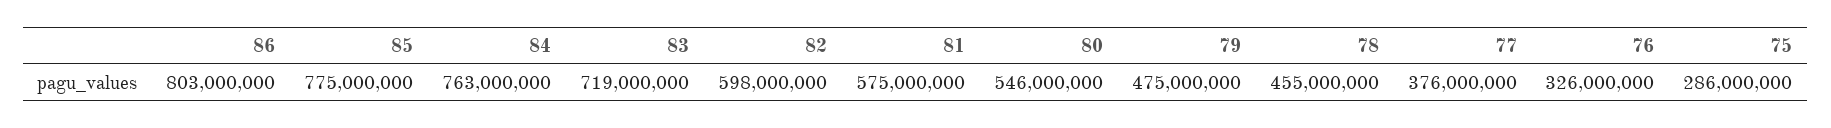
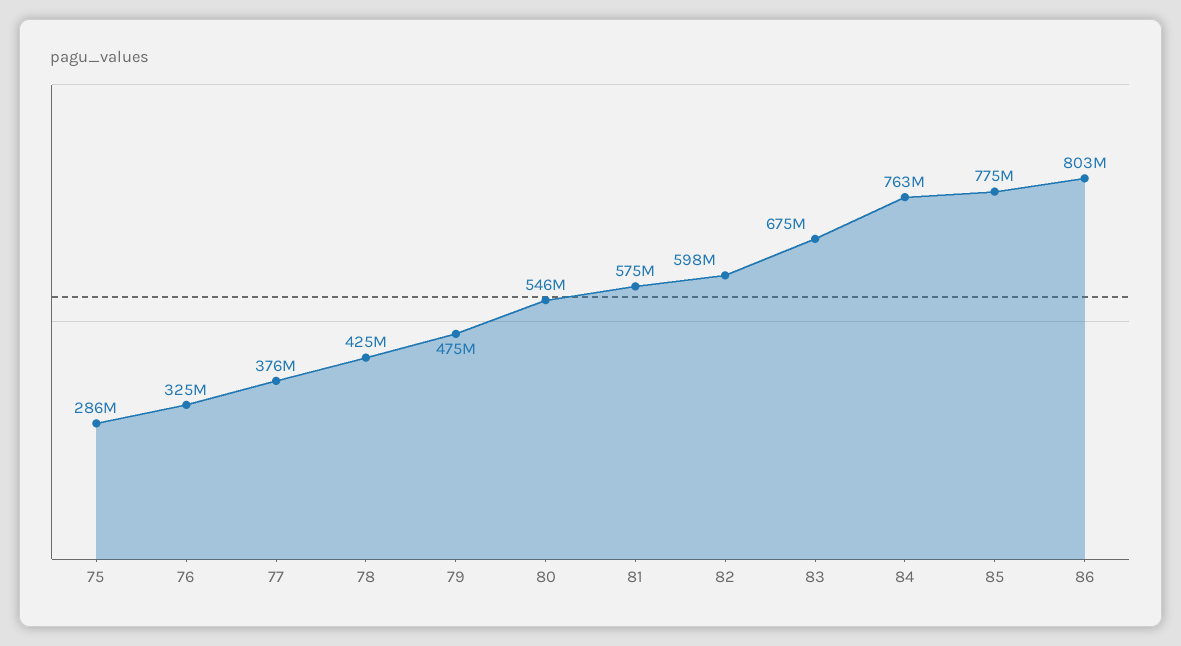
  {
    "86": 803000000,
    "85": 775000000,
    "84": 763000000,
-   "83": 719000000,
+   "83": 675000000,
    "82": 598000000,
    "81": 575000000,
    "80": 546000000,
    "79": 475000000,
-   "78": 455000000,
+   "78": 425000000,
    "77": 376000000,
-   "76": 326000000,
+   "76": 325000000,
    "75": 286000000
  }

